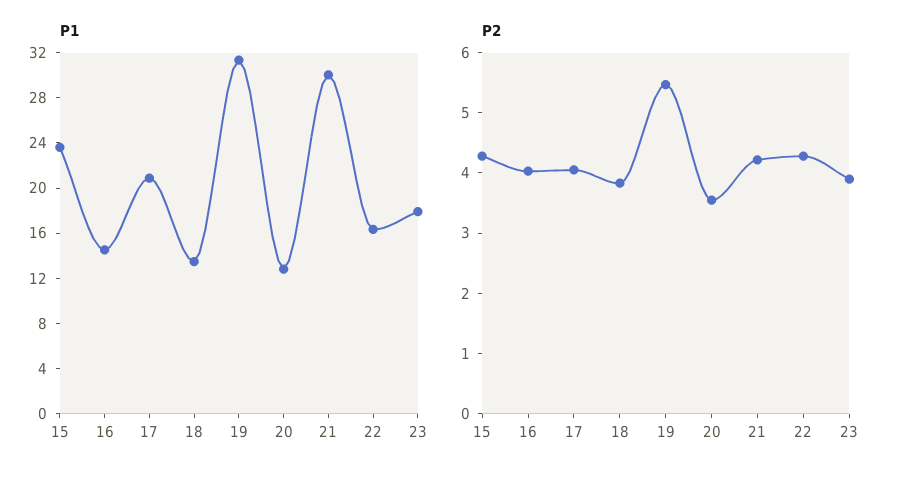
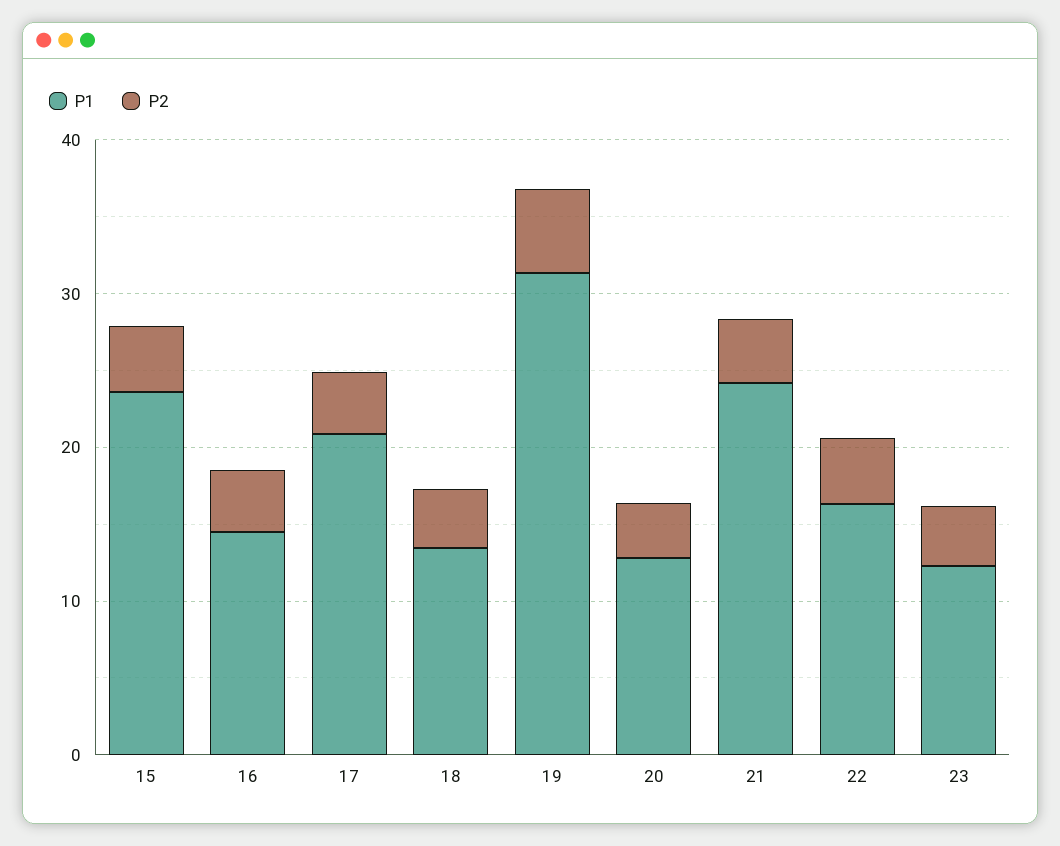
  {
    "P1": {
      "15": 24,
      "16": 15,
      "17": 21,
      "18": 13,
      "19": 31,
      "20": 13,
-     "21": 30,
+     "21": 24,
      "22": 16,
-     "23": 18
+     "23": 12
    },
    "P2": {
      "15": 4.2,
      "16": 4,
      "17": 4,
      "18": 3.8,
      "19": 5.4,
      "20": 3.6,
      "21": 4.2,
      "22": 4.2,
      "23": 4
    }
  }

